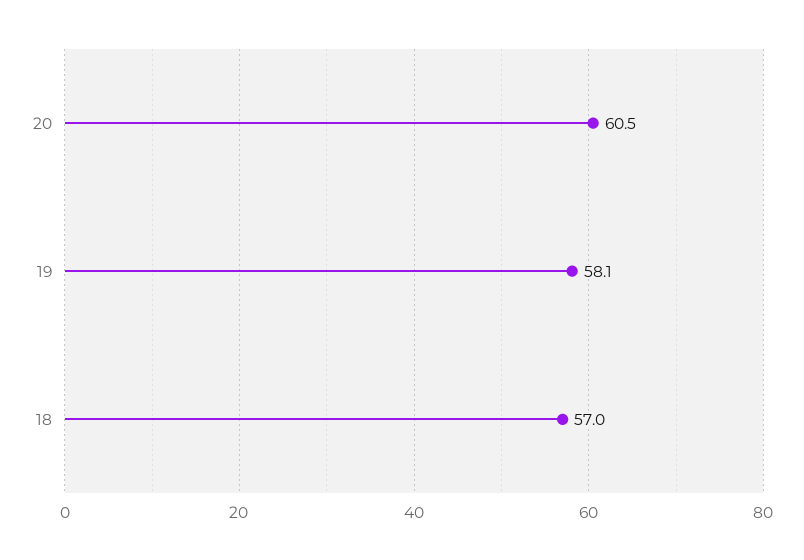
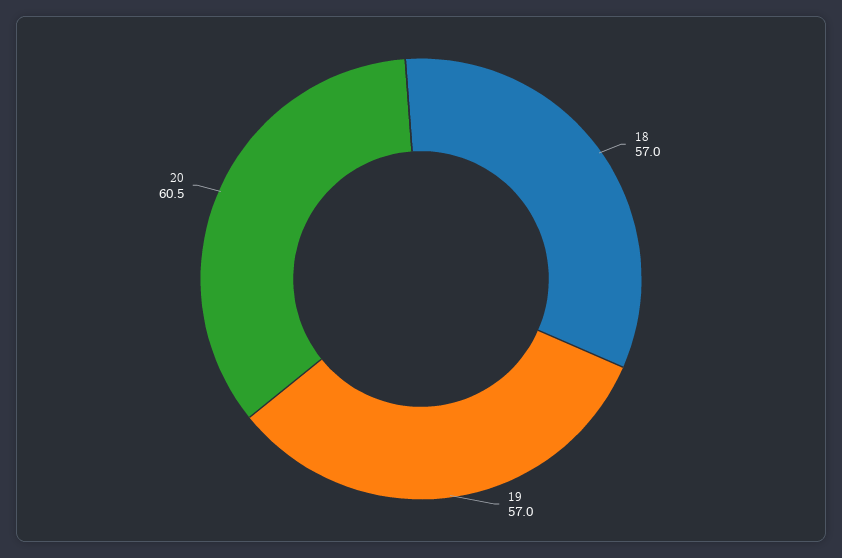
  {
    "20": 60.5,
-   "19": 58.1,
+   "19": 57,
    "18": 57
  }

